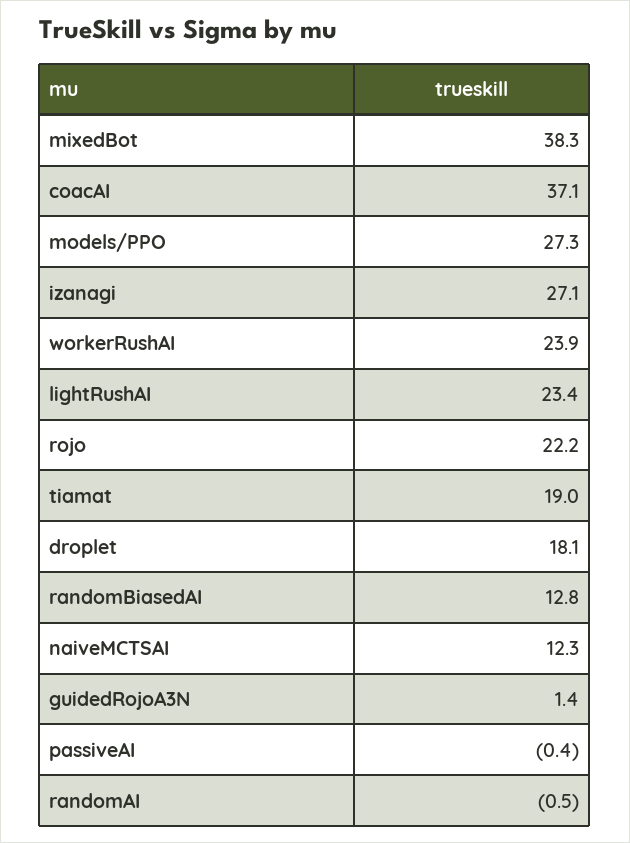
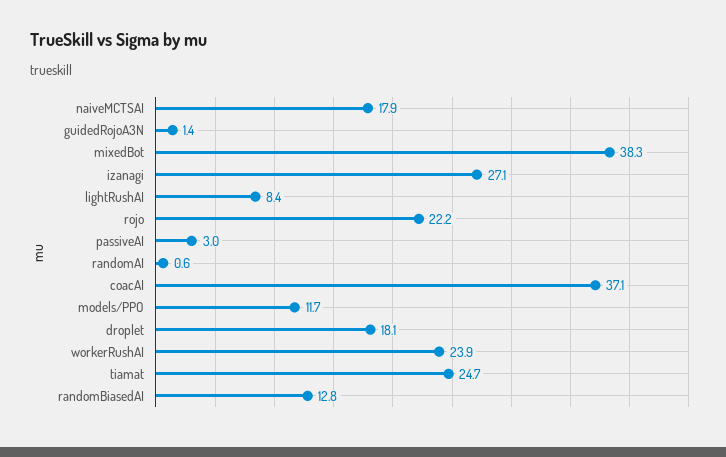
  {
    "mixedBot": 38.3,
    "coacAI": 37.1,
-   "models/PPO": 27.3,
+   "models/PPO": 11.7,
    "izanagi": 27.1,
    "workerRushAI": 23.9,
-   "lightRushAI": 23.4,
+   "lightRushAI": 8.4,
    "rojo": 22.2,
-   "tiamat": 19,
+   "tiamat": 24.7,
    "droplet": 18.1,
    "randomBiasedAI": 12.8,
-   "naiveMCTSAI": 12.3,
+   "naiveMCTSAI": 17.9,
    "guidedRojoA3N": 1.4,
-   "passiveAI": -0.4,
+   "passiveAI": 3,
-   "randomAI": -0.5
+   "randomAI": 0.6
  }

